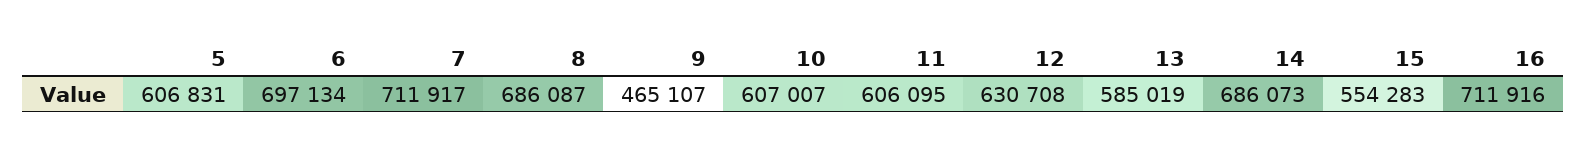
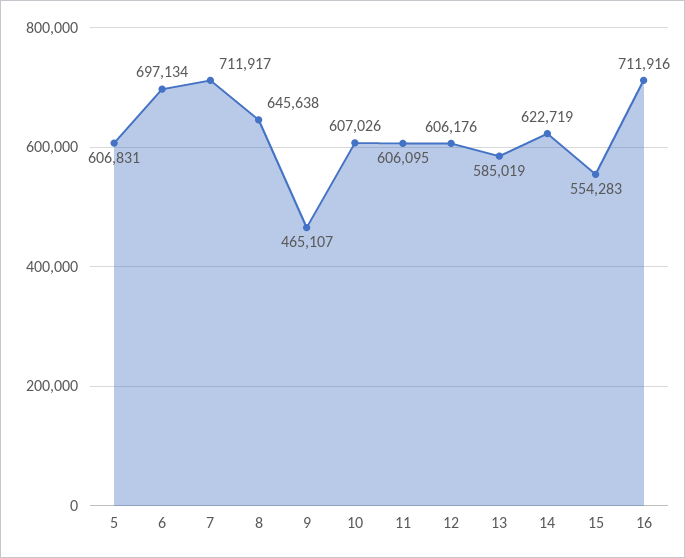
  {
    "5": 606831,
    "6": 697134,
    "7": 711917,
-   "8": 686087,
+   "8": 645638,
    "9": 465107,
-   "10": 607007,
+   "10": 607026,
    "11": 606095,
-   "12": 630708,
+   "12": 606176,
    "13": 585019,
-   "14": 686073,
+   "14": 622719,
    "15": 554283,
    "16": 711916
  }

